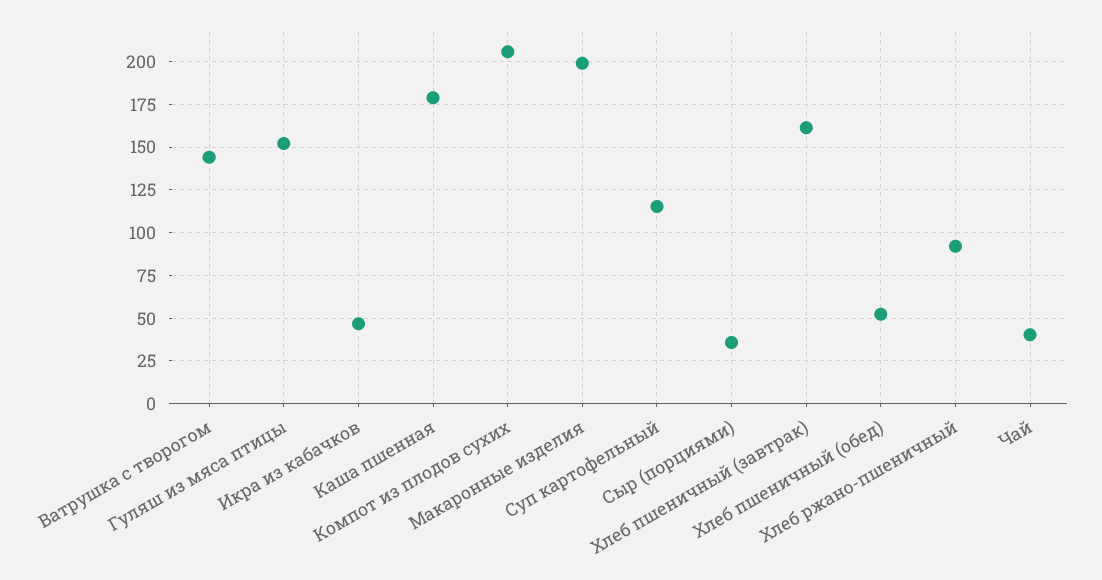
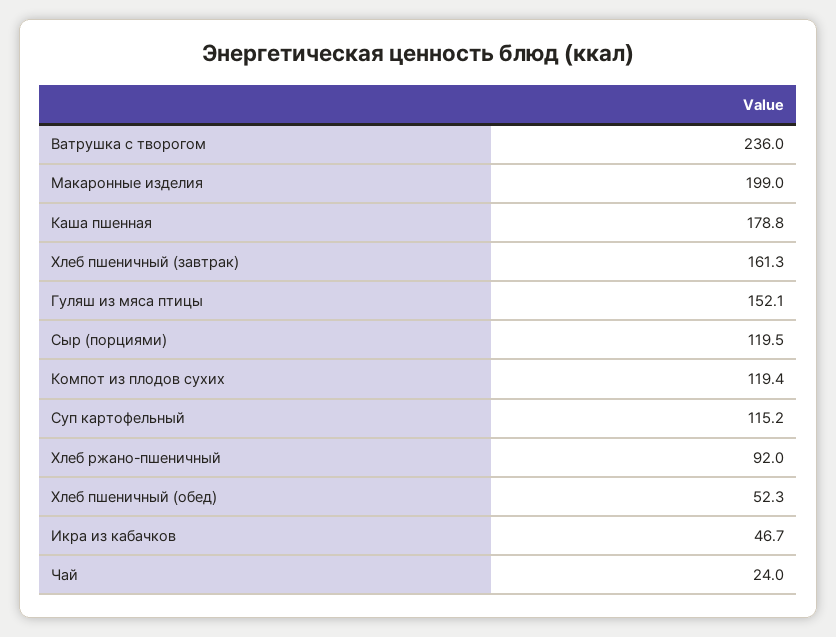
  {
-   "Ватрушка с творогом": 145,
+   "Ватрушка с творогом": 236,
    "Гуляш из мяса птицы": 152.1,
    "Икра из кабачков": 46.7,
    "Каша пшенная": 178.8,
-   "Компот из плодов сухих": 205,
+   "Компот из плодов сухих": 119.4,
    "Макаронные изделия": 199,
    "Суп картофельный": 115.2,
-   "Сыр (порциями)": 35,
+   "Сыр (порциями)": 119.5,
    "Хлеб пшеничный (завтрак)": 161.3,
    "Хлеб пшеничный (обед)": 52.3,
    "Хлеб ржано-пшеничный": 92,
-   "Чай": 40
+   "Чай": 24
  }

